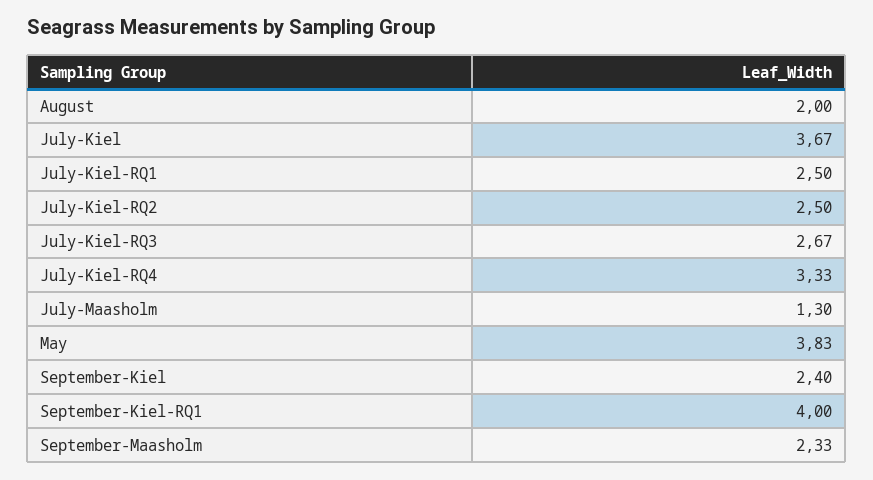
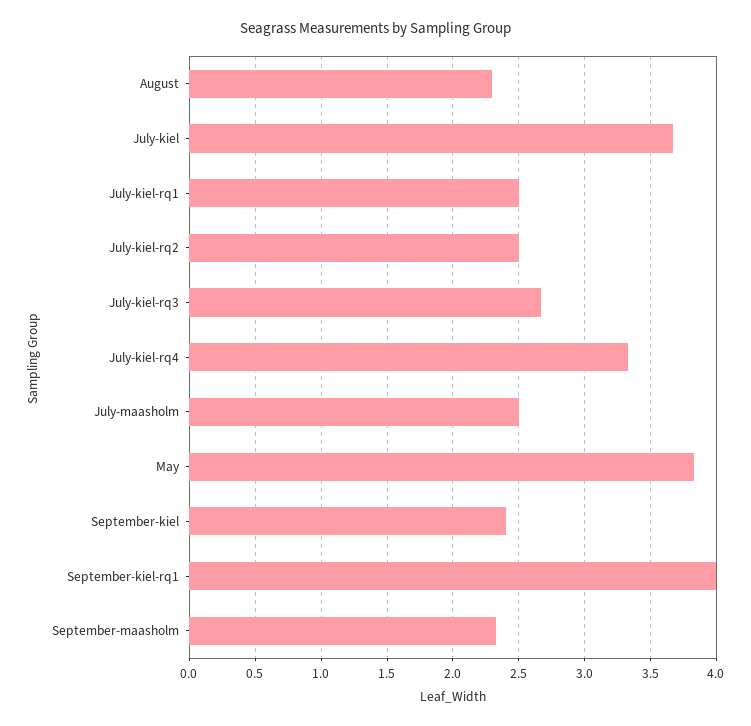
  {
-   "August": 2,
+   "August": 2.3,
    "July-Kiel": 3.67,
    "July-Kiel-RQ1": 2.5,
    "July-Kiel-RQ2": 2.5,
    "July-Kiel-RQ3": 2.67,
    "July-Kiel-RQ4": 3.33,
-   "July-Maasholm": 1.3,
+   "July-Maasholm": 2.5,
    "May": 3.83,
    "September-Kiel": 2.4,
    "September-Kiel-RQ1": 4,
    "September-Maasholm": 2.33
  }

